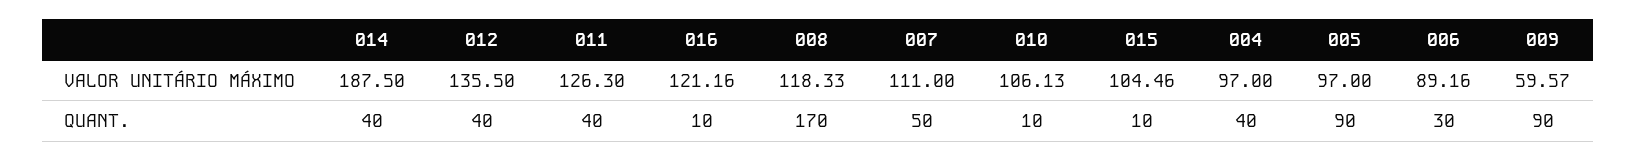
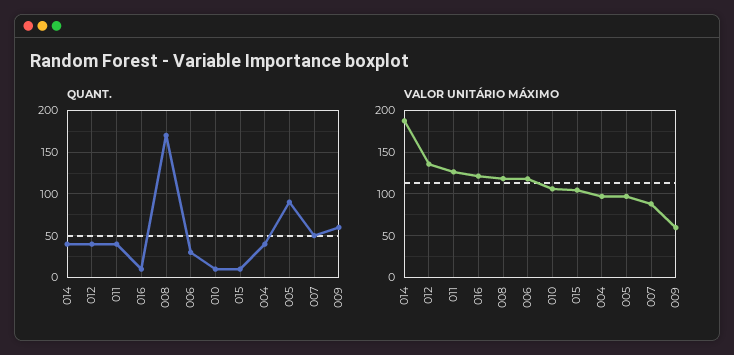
  {
    "VALOR UNITÁRIO MÁXIMO": {
      "014": 187.5,
      "012": 135.5,
      "011": 126.3,
      "016": 121.16,
      "008": 118.33,
-     "007": 111,
+     "007": 90,
      "010": 106.13,
      "015": 104.46,
      "004": 97,
      "005": 97,
-     "006": 89.16,
+     "006": 120,
      "009": 59.57
    },
    "QUANT.": {
      "014": 40,
      "012": 40,
      "011": 40,
      "016": 10,
      "008": 170,
      "007": 50,
      "010": 10,
      "015": 10,
      "004": 40,
      "005": 90,
      "006": 30,
-     "009": 90
+     "009": 60
    }
  }

